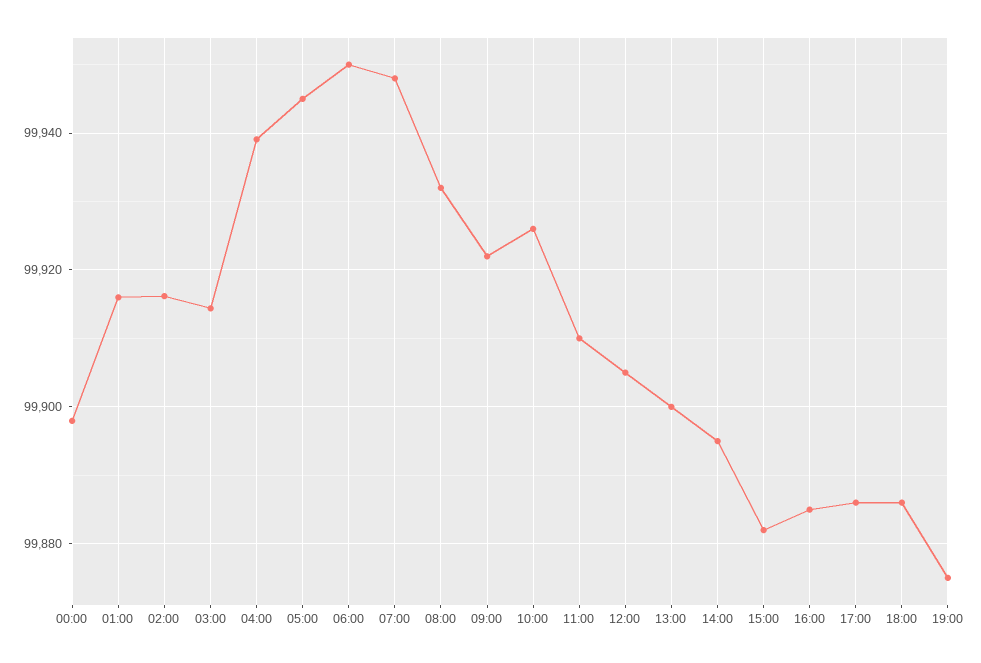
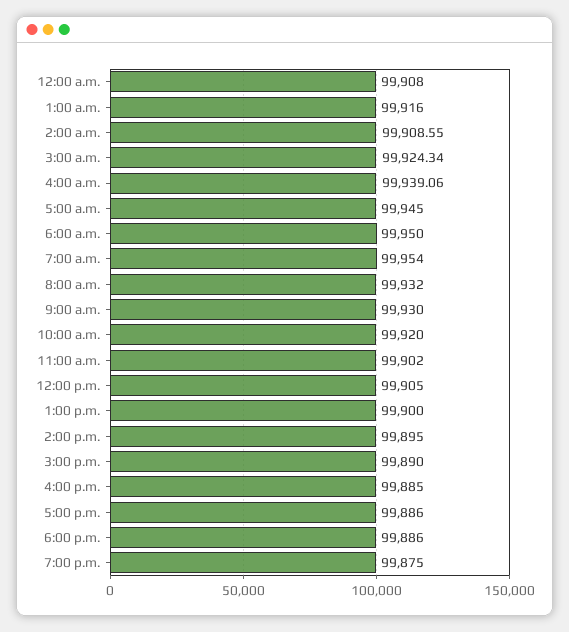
  {
-   "00:00": 99898,
+   "00:00": 99908,
    "01:00": 99916,
-   "02:00": 99916,
+   "02:00": 99908.55,
-   "03:00": 99914,
+   "03:00": 99924.34,
    "04:00": 99939.06,
    "05:00": 99945,
    "06:00": 99950,
-   "07:00": 99948,
+   "07:00": 99954,
    "08:00": 99932,
-   "09:00": 99922,
+   "09:00": 99930,
-   "10:00": 99926,
+   "10:00": 99920,
-   "11:00": 99910,
+   "11:00": 99902,
    "12:00": 99905,
    "13:00": 99900,
    "14:00": 99895,
-   "15:00": 99882,
+   "15:00": 99890,
    "16:00": 99885,
    "17:00": 99886,
    "18:00": 99886,
    "19:00": 99875
  }

